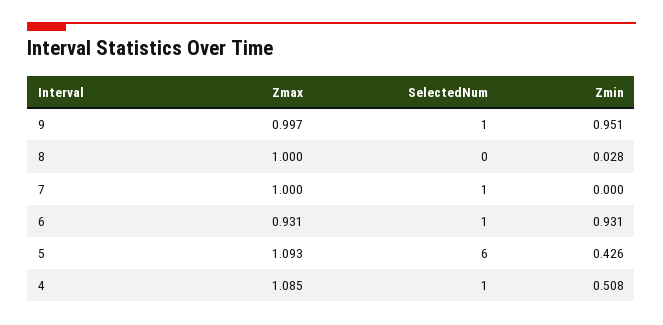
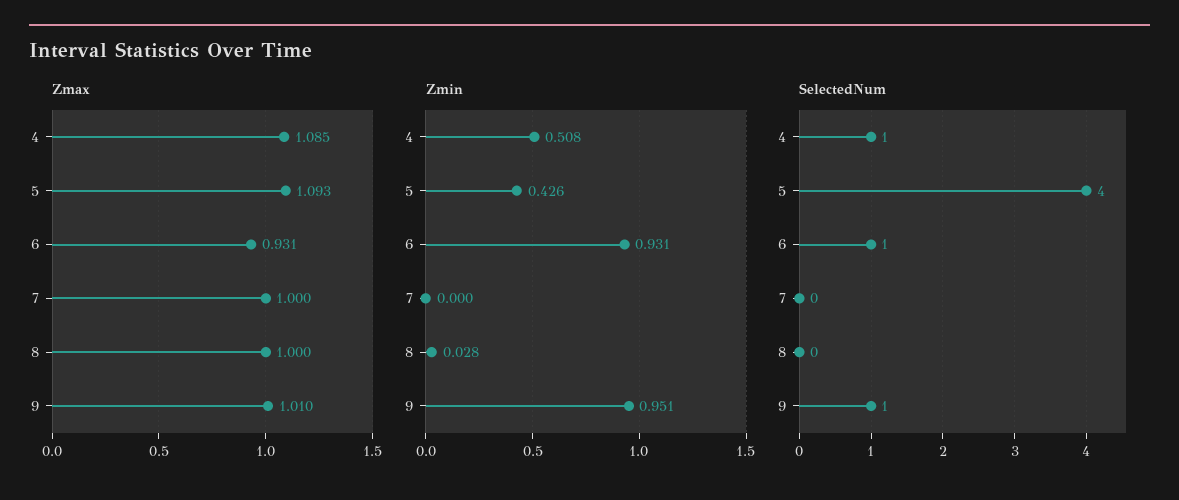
  {
    "Zmax": {
-     "9": 0.997,
+     "9": 1.01,
      "8": 1,
      "7": 1,
      "6": 0.931,
      "5": 1.093,
      "4": 1.085
    },
    "SelectedNum": {
      "9": 1,
      "8": 0,
-     "7": 1,
+     "7": 0,
      "6": 1,
-     "5": 6,
+     "5": 4,
      "4": 1
    },
    "Zmin": {
      "9": 0.951,
      "8": 0.028,
      "7": 0,
      "6": 0.931,
      "5": 0.426,
      "4": 0.508
    }
  }

